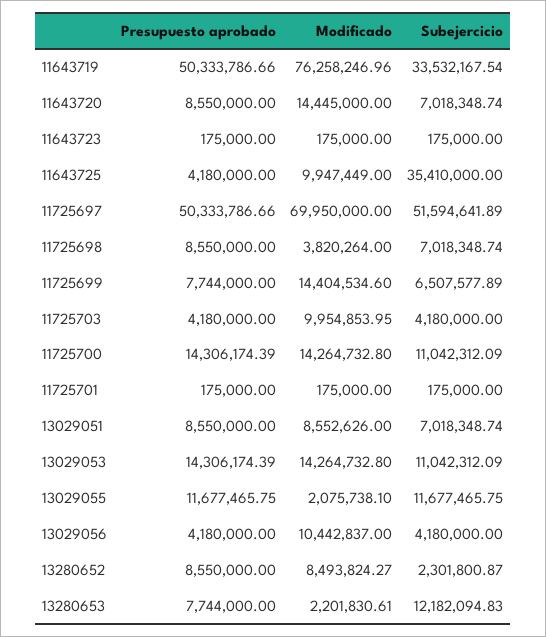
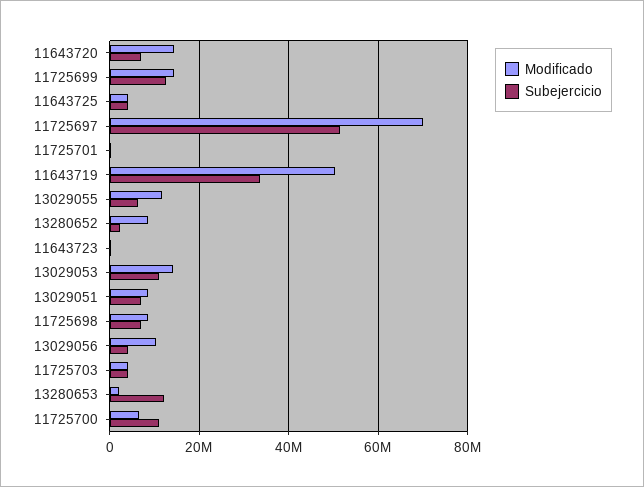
  {
-   "Presupuesto aprobado": {
-     "11643719": 50333786.66,
-     "11643720": 8550000,
-     "11643723": 175000,
-     "11643725": 4180000,
-     "11725697": 50333786.66,
-     "11725698": 8550000,
-     "11725699": 7744000,
-     "11725703": 4180000,
-     "11725700": 14306174.39,
-     "11725701": 175000,
-     "13029051": 8550000,
-     "13029053": 14306174.39,
-     "13029055": 11677465.75,
-     "13029056": 4180000,
-     "13280652": 8550000,
-     "13280653": 7744000
-   },
    "Modificado": {
-     "11643719": 76258246.96,
+     "11643719": 50000000,
      "11643720": 14445000,
      "11643723": 175000,
-     "11643725": 9947449,
+     "11643725": 4000000,
      "11725697": 69950000,
-     "11725698": 3820264,
+     "11725698": 8000000,
      "11725699": 14404534.6,
-     "11725703": 9954853.95,
+     "11725703": 4000000,
-     "11725700": 14264732.8,
+     "11725700": 6000000,
      "11725701": 175000,
      "13029051": 8552626,
      "13029053": 14264732.8,
-     "13029055": 2075738.1,
+     "13029055": 12000000,
      "13029056": 10442837,
      "13280652": 8493824.27,
      "13280653": 2201830.61
    },
    "Subejercicio": {
      "11643719": 33532167.54,
      "11643720": 7018348.74,
      "11643723": 175000,
-     "11643725": 35410000,
+     "11643725": 4000000,
      "11725697": 51594641.89,
      "11725698": 7018348.74,
-     "11725699": 6507577.89,
+     "11725699": 12000000,
      "11725703": 4180000,
      "11725700": 11042312.09,
      "11725701": 175000,
      "13029051": 7018348.74,
      "13029053": 11042312.09,
-     "13029055": 11677465.75,
+     "13029055": 6000000,
      "13029056": 4180000,
      "13280652": 2301800.87,
      "13280653": 12182094.83
    }
  }

